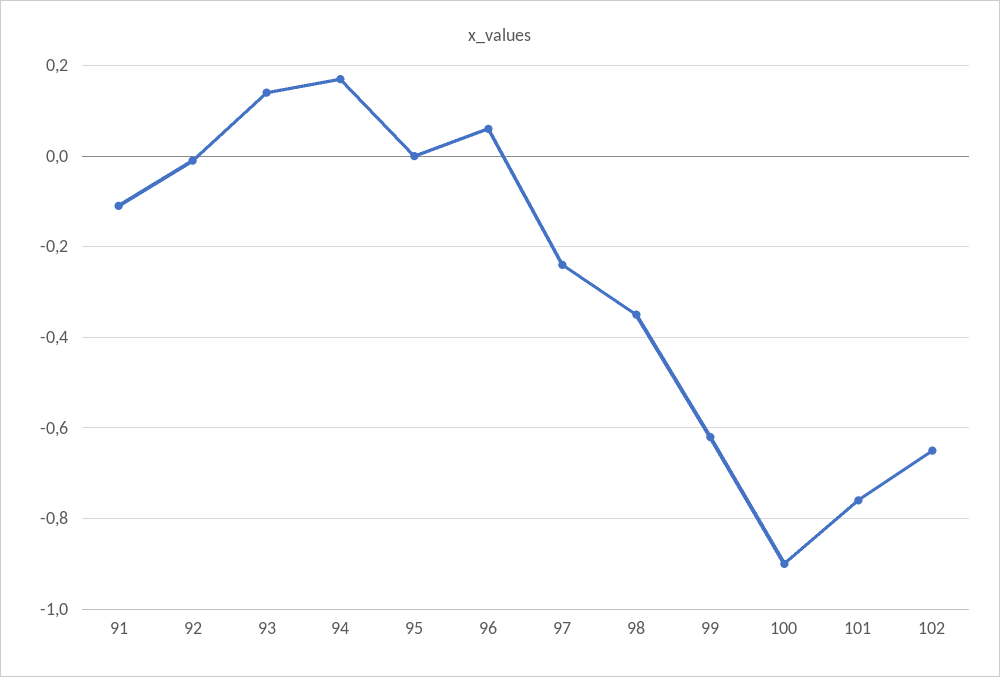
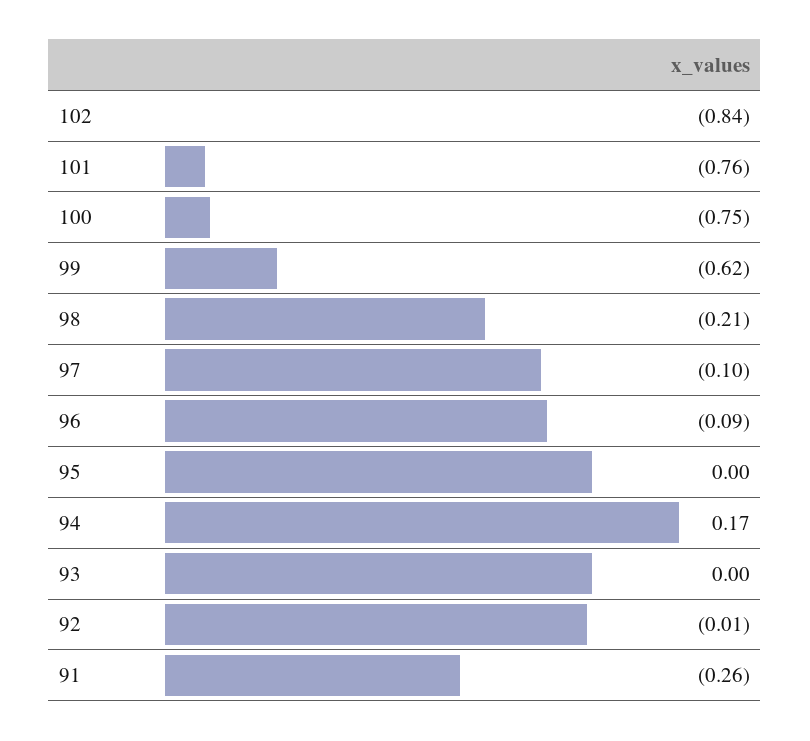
  {
-   "91": -0.1,
+   "91": -0.26,
    "92": -0.01,
-   "93": 0.15,
+   "93": 0,
    "94": 0.17,
    "95": 0,
-   "96": 0.05,
+   "96": -0.09,
-   "97": -0.25,
+   "97": -0.1,
-   "98": -0.35,
+   "98": -0.21,
    "99": -0.62,
-   "100": -0.9,
+   "100": -0.75,
    "101": -0.76,
-   "102": -0.65
+   "102": -0.84
  }

